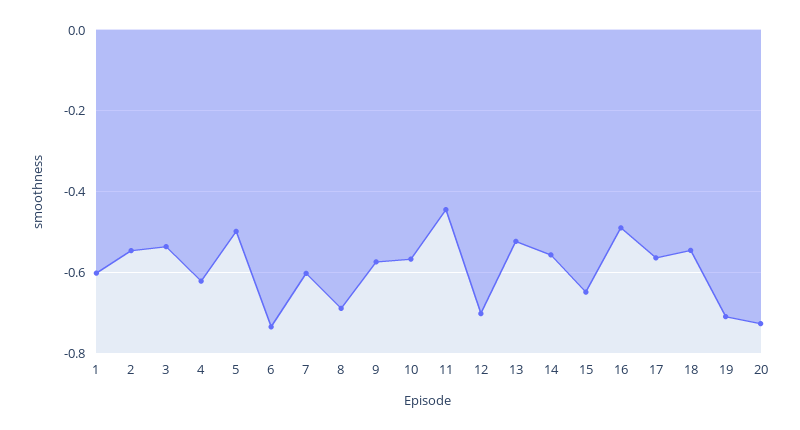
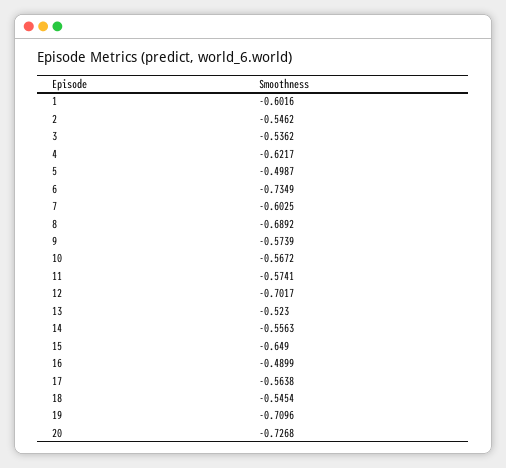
  {
    "1": -0.6016,
    "2": -0.5462,
    "3": -0.5362,
    "4": -0.6217,
    "5": -0.4987,
    "6": -0.7349,
    "7": -0.6025,
    "8": -0.6892,
    "9": -0.5739,
    "10": -0.5672,
-   "11": -0.44,
+   "11": -0.5741,
    "12": -0.7017,
    "13": -0.523,
    "14": -0.5563,
    "15": -0.649,
    "16": -0.4899,
    "17": -0.5638,
    "18": -0.5454,
    "19": -0.7096,
    "20": -0.7268
  }

